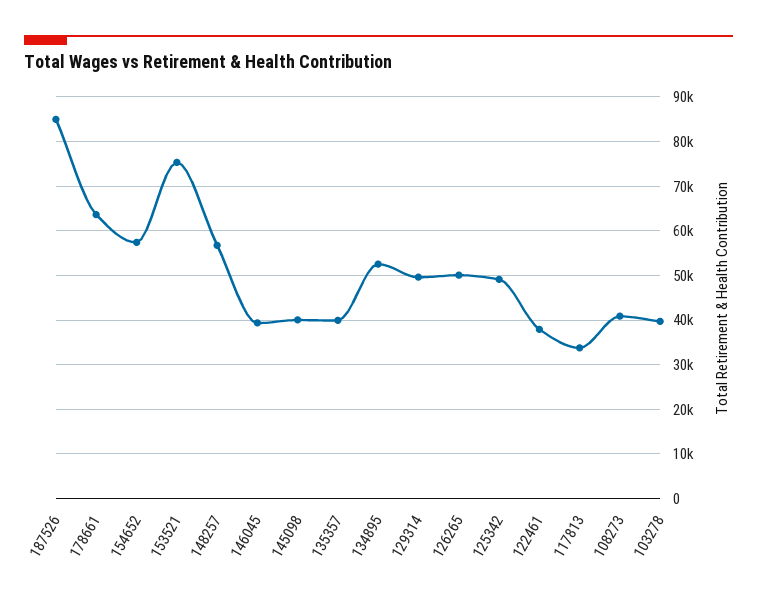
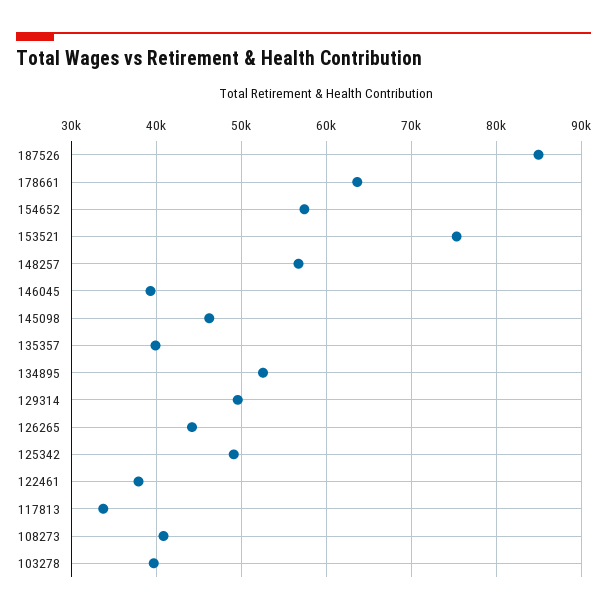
  {
    "187526": 85000,
    "178661": 64000,
    "154652": 57000,
    "153521": 75000,
    "148257": 57000,
    "146045": 39000,
-   "145098": 40000,
+   "145098": 46000,
    "135357": 40000,
    "134895": 53000,
    "129314": 50000,
-   "126265": 50000,
+   "126265": 44000,
    "125342": 49000,
    "122461": 38000,
    "117813": 34000,
    "108273": 41000,
    "103278": 40000
  }

